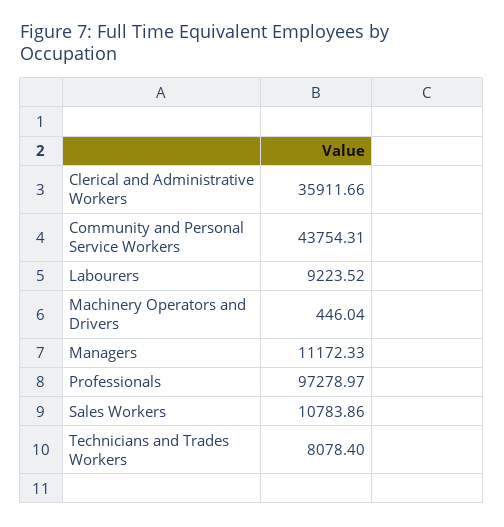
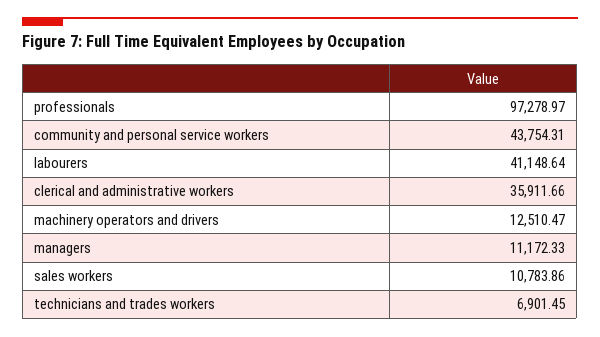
  {
    "Clerical and Administrative Workers": 35911.66,
    "Community and Personal Service Workers": 43754.31,
-   "Labourers": 9223.52,
+   "Labourers": 41148.64,
-   "Machinery Operators and Drivers": 446.04,
+   "Machinery Operators and Drivers": 12510.47,
    "Managers": 11172.33,
    "Professionals": 97278.97,
    "Sales Workers": 10783.86,
-   "Technicians and Trades Workers": 8078.4
+   "Technicians and Trades Workers": 6901.45
  }

